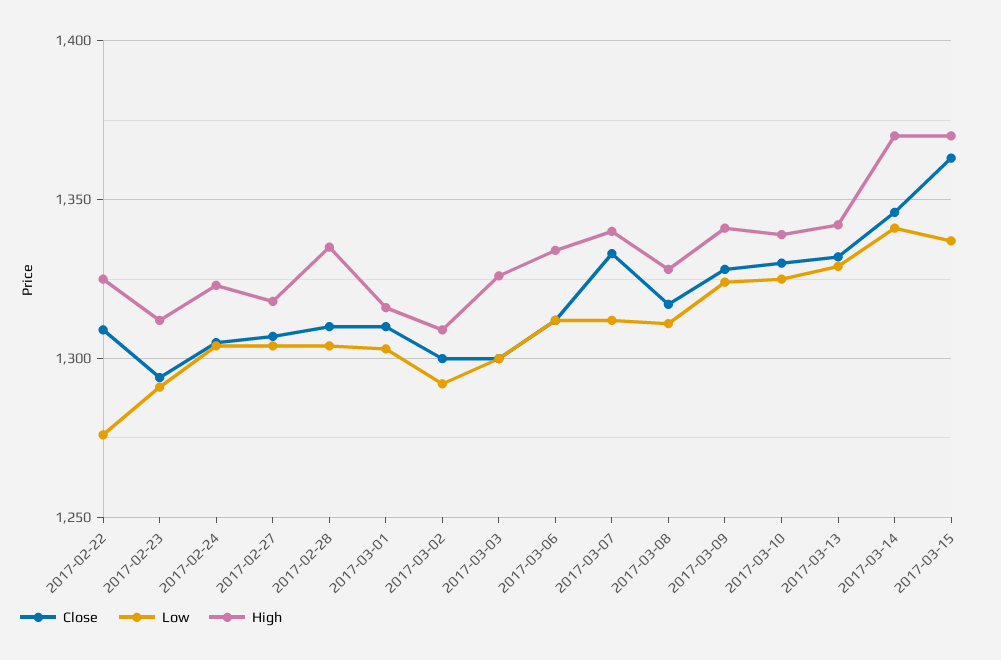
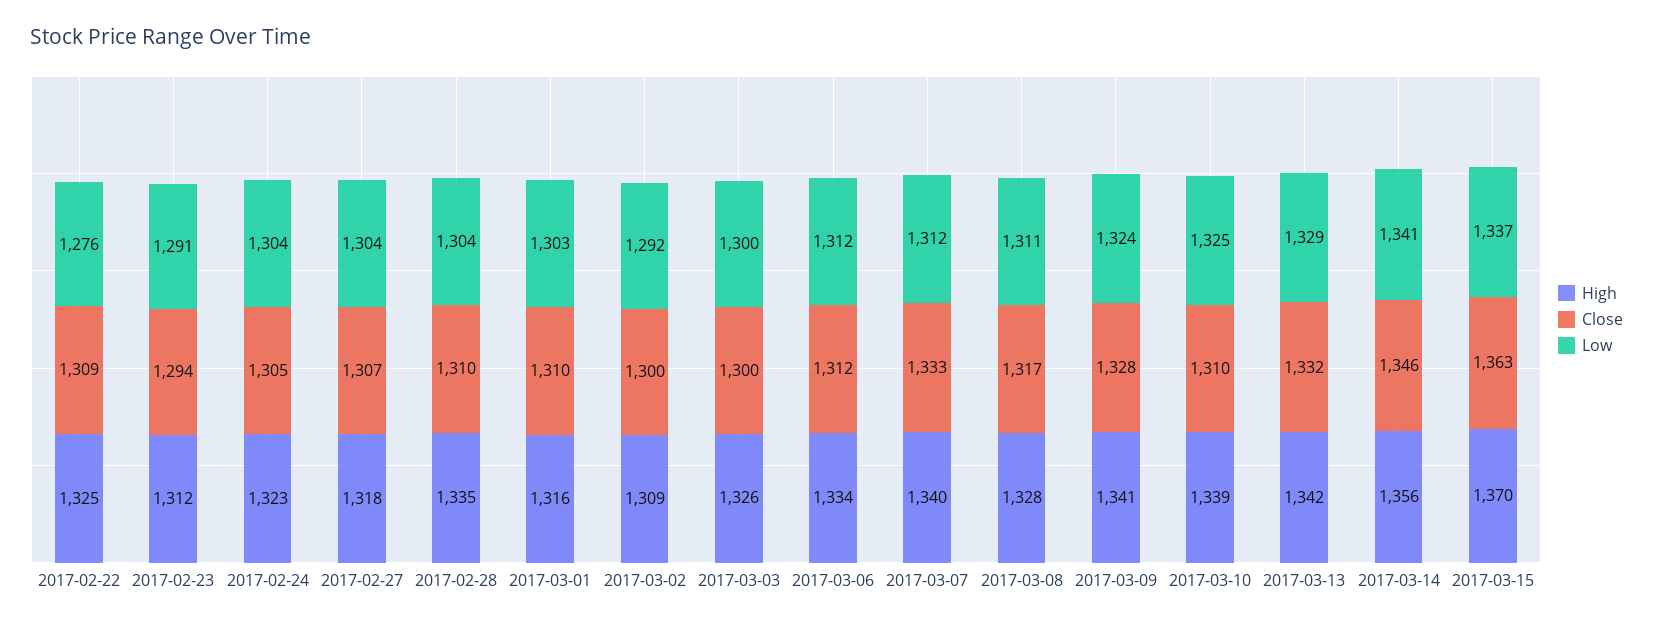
  {
    "Close": {
      "2017-02-22": 1309,
      "2017-02-23": 1294,
      "2017-02-24": 1305,
      "2017-02-27": 1307,
      "2017-02-28": 1310,
      "2017-03-01": 1310,
      "2017-03-02": 1300,
      "2017-03-03": 1300,
      "2017-03-06": 1312,
      "2017-03-07": 1333,
      "2017-03-08": 1317,
      "2017-03-09": 1328,
-     "2017-03-10": 1330,
+     "2017-03-10": 1310,
      "2017-03-13": 1332,
      "2017-03-14": 1346,
      "2017-03-15": 1363
    },
    "Low": {
      "2017-02-22": 1276,
      "2017-02-23": 1291,
      "2017-02-24": 1304,
      "2017-02-27": 1304,
      "2017-02-28": 1304,
      "2017-03-01": 1303,
      "2017-03-02": 1292,
      "2017-03-03": 1300,
      "2017-03-06": 1312,
      "2017-03-07": 1312,
      "2017-03-08": 1311,
      "2017-03-09": 1324,
      "2017-03-10": 1325,
      "2017-03-13": 1329,
      "2017-03-14": 1341,
      "2017-03-15": 1337
    },
    "High": {
      "2017-02-22": 1325,
      "2017-02-23": 1312,
      "2017-02-24": 1323,
      "2017-02-27": 1318,
      "2017-02-28": 1335,
      "2017-03-01": 1316,
      "2017-03-02": 1309,
      "2017-03-03": 1326,
      "2017-03-06": 1334,
      "2017-03-07": 1340,
      "2017-03-08": 1328,
      "2017-03-09": 1341,
      "2017-03-10": 1339,
      "2017-03-13": 1342,
-     "2017-03-14": 1370,
+     "2017-03-14": 1356,
      "2017-03-15": 1370
    }
  }

